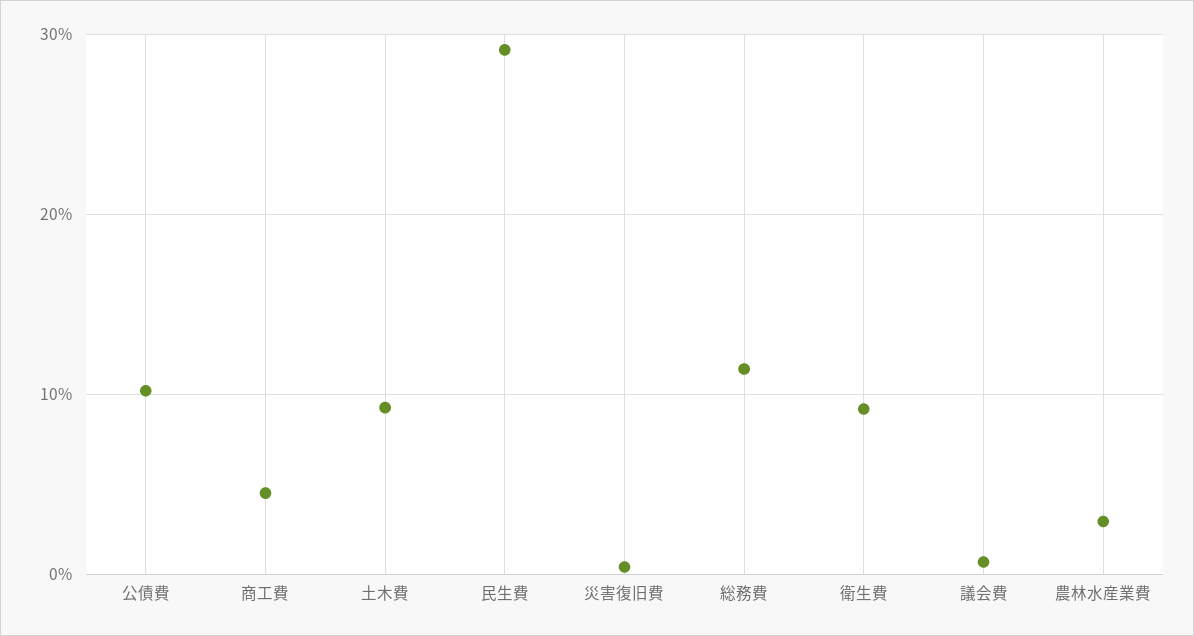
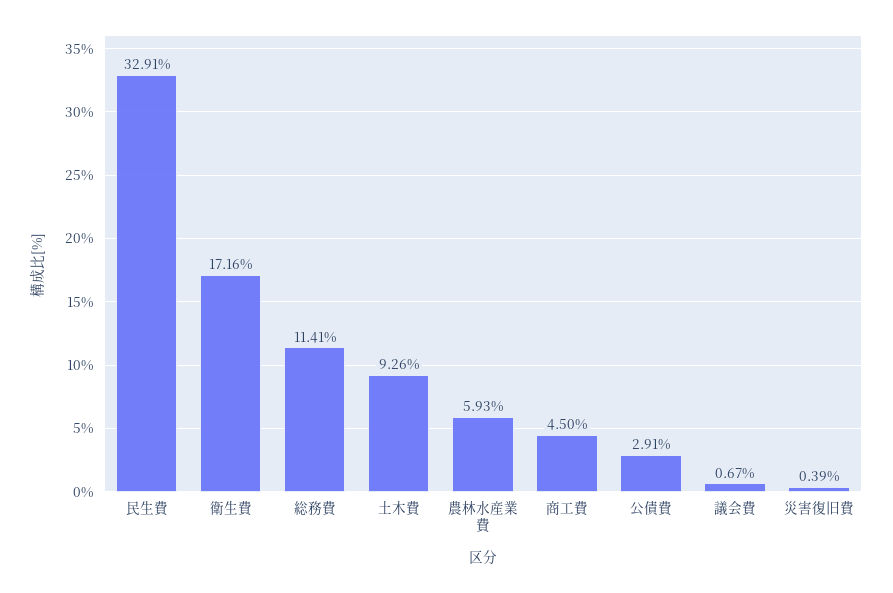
  {
-   "公債費": 10,
+   "公債費": 2.91,
    "商工費": 4.5,
    "土木費": 9.26,
-   "民生費": 29,
+   "民生費": 32.91,
    "災害復旧費": 0.39,
    "総務費": 11.41,
-   "衛生費": 9,
+   "衛生費": 17.16,
    "議会費": 0.67,
-   "農林水産業費": 3
+   "農林水産業費": 5.93
  }

